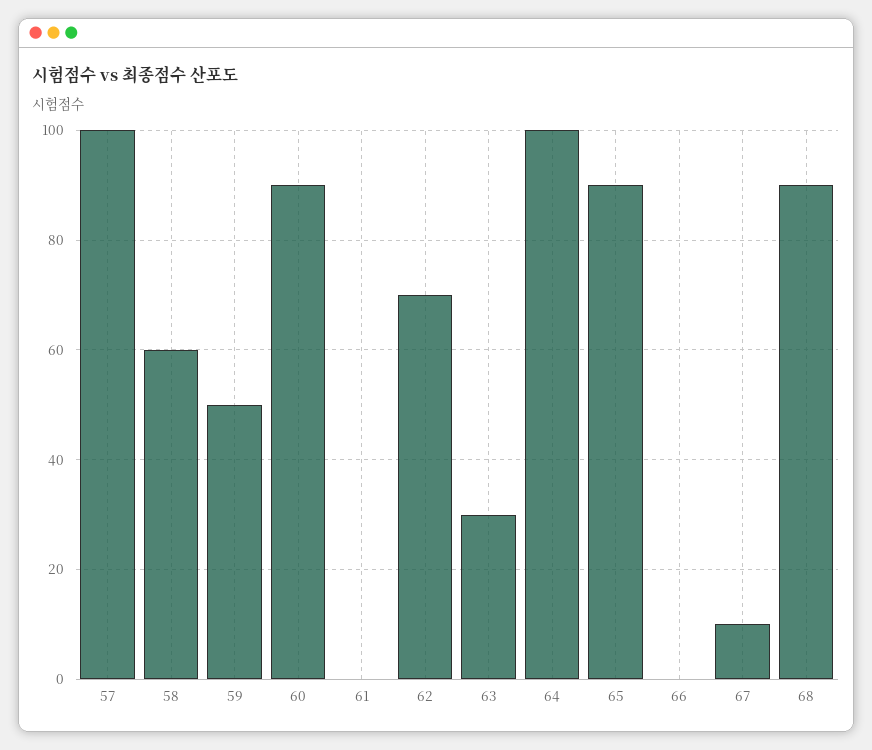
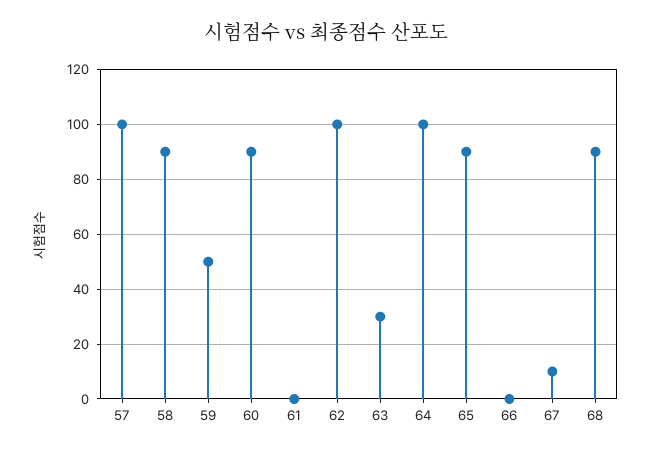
  {
    "57": 100,
-   "58": 60,
+   "58": 90,
    "59": 50,
    "60": 90,
    "61": 0,
-   "62": 70,
+   "62": 100,
    "63": 30,
    "64": 100,
    "65": 90,
    "66": 0,
    "67": 10,
    "68": 90
  }

